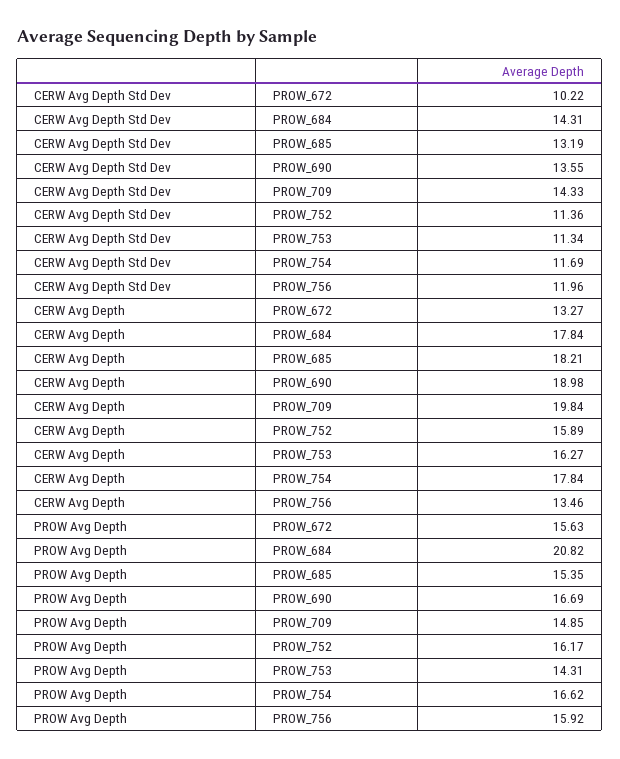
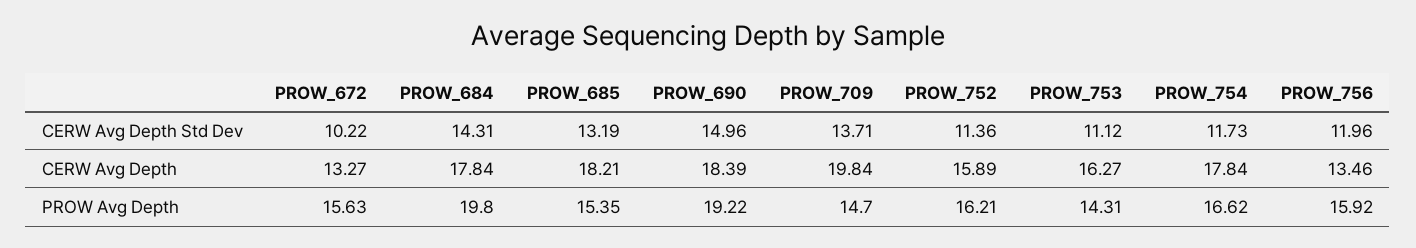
  {
    "CERW Avg Depth Std Dev": {
      "PROW_672": 10.22,
      "PROW_684": 14.31,
      "PROW_685": 13.19,
-     "PROW_690": 13.55,
+     "PROW_690": 14.96,
-     "PROW_709": 14.33,
+     "PROW_709": 13.71,
      "PROW_752": 11.36,
-     "PROW_753": 11.34,
+     "PROW_753": 11.12,
-     "PROW_754": 11.69,
+     "PROW_754": 11.73,
      "PROW_756": 11.96
    },
    "CERW Avg Depth": {
      "PROW_672": 13.27,
      "PROW_684": 17.84,
      "PROW_685": 18.21,
-     "PROW_690": 18.98,
+     "PROW_690": 18.39,
      "PROW_709": 19.84,
      "PROW_752": 15.89,
      "PROW_753": 16.27,
      "PROW_754": 17.84,
      "PROW_756": 13.46
    },
    "PROW Avg Depth": {
      "PROW_672": 15.63,
-     "PROW_684": 20.82,
+     "PROW_684": 19.8,
      "PROW_685": 15.35,
-     "PROW_690": 16.69,
+     "PROW_690": 19.22,
-     "PROW_709": 14.85,
+     "PROW_709": 14.7,
-     "PROW_752": 16.17,
+     "PROW_752": 16.21,
      "PROW_753": 14.31,
      "PROW_754": 16.62,
      "PROW_756": 15.92
    }
  }

